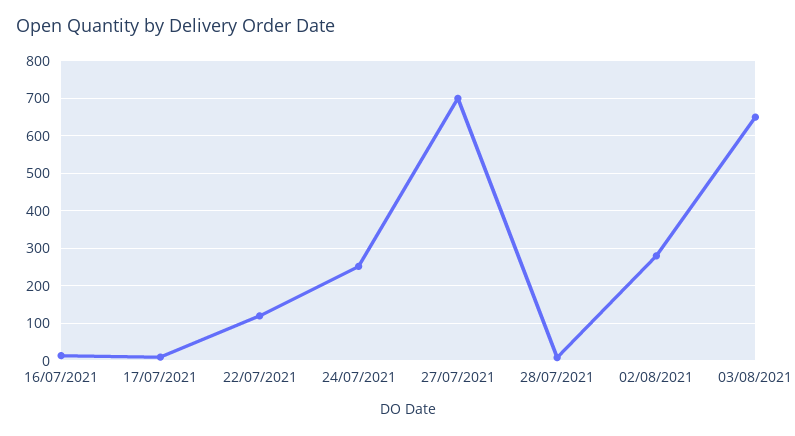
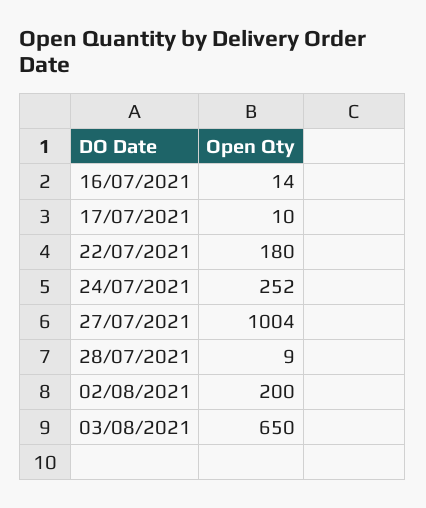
  {
    "16/07/2021": 14,
    "17/07/2021": 10,
-   "22/07/2021": 120,
+   "22/07/2021": 180,
    "24/07/2021": 252,
-   "27/07/2021": 700,
+   "27/07/2021": 1004,
    "28/07/2021": 9,
-   "02/08/2021": 280,
+   "02/08/2021": 200,
    "03/08/2021": 650
  }

